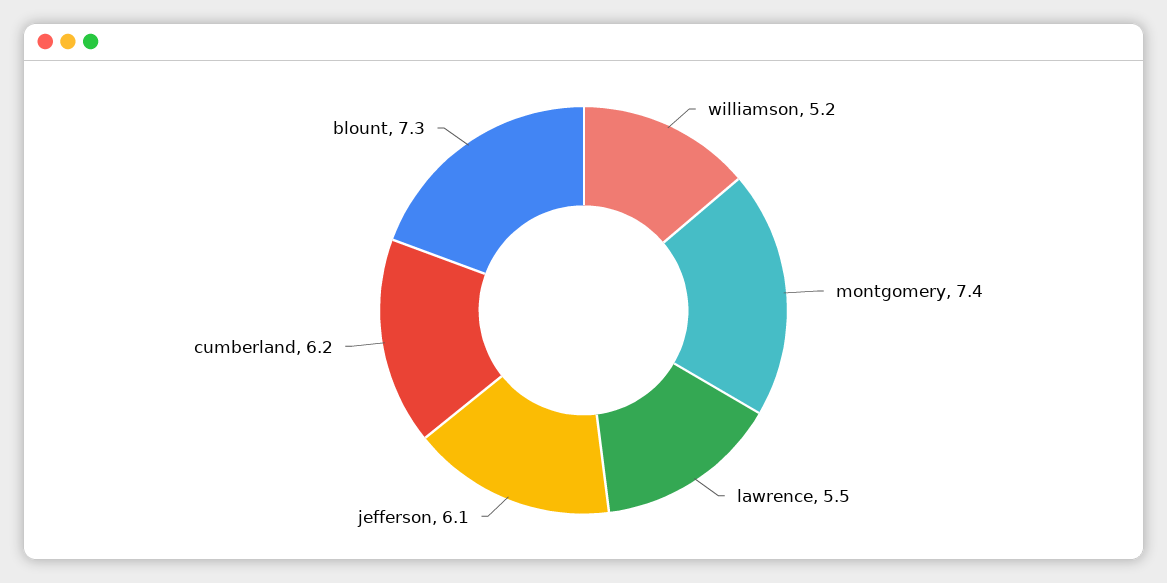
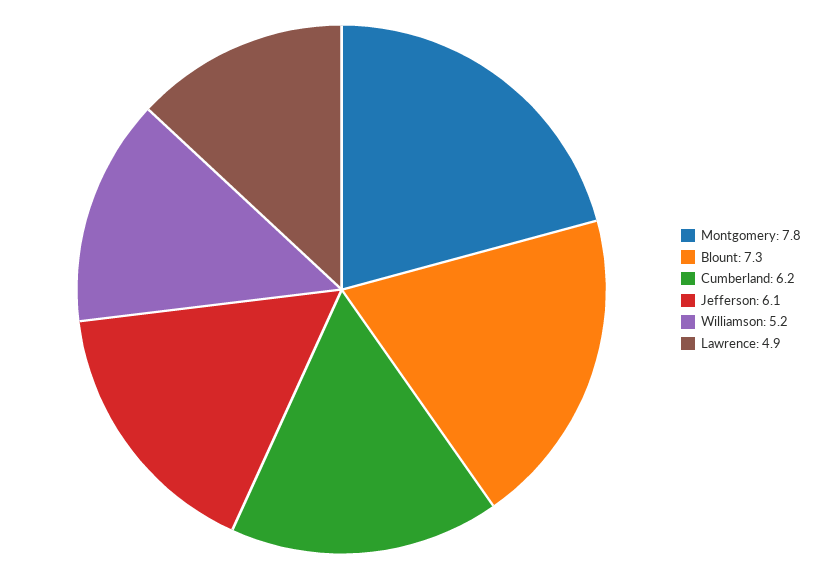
  {
    "williamson": 5.2,
-   "montgomery": 7.4,
+   "montgomery": 7.8,
-   "lawrence": 5.5,
+   "lawrence": 4.9,
    "jefferson": 6.1,
    "cumberland": 6.2,
    "blount": 7.3
  }

